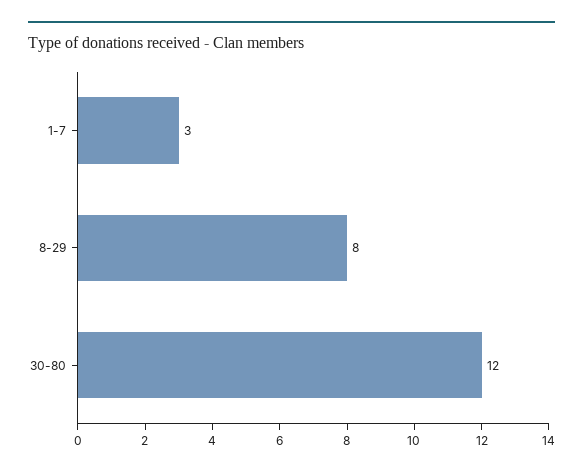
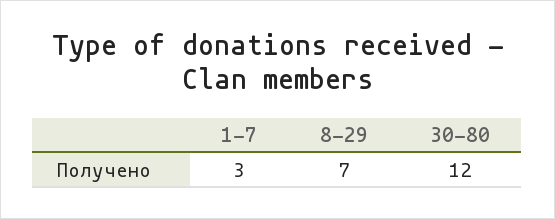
  {
    "1-7": 3,
-   "8-29": 8,
+   "8-29": 7,
    "30-80": 12
  }

